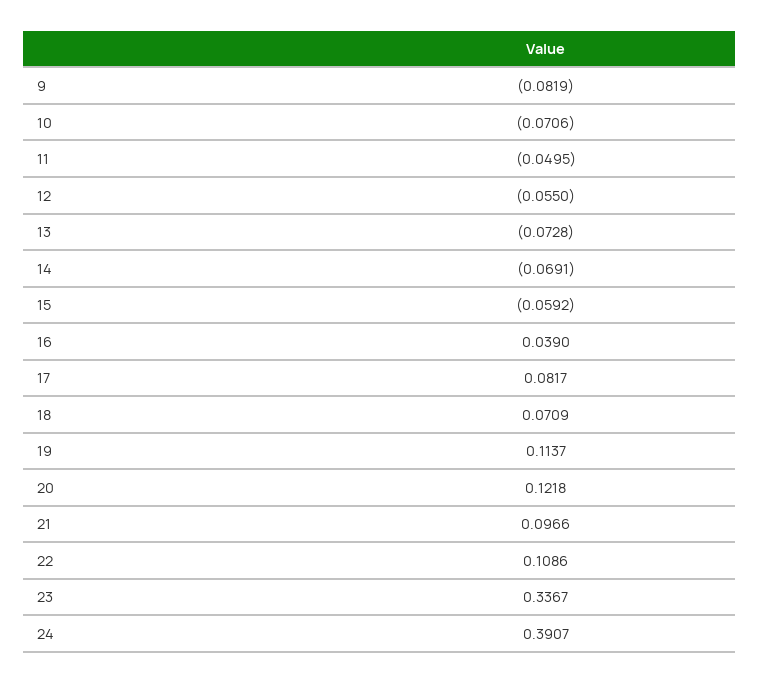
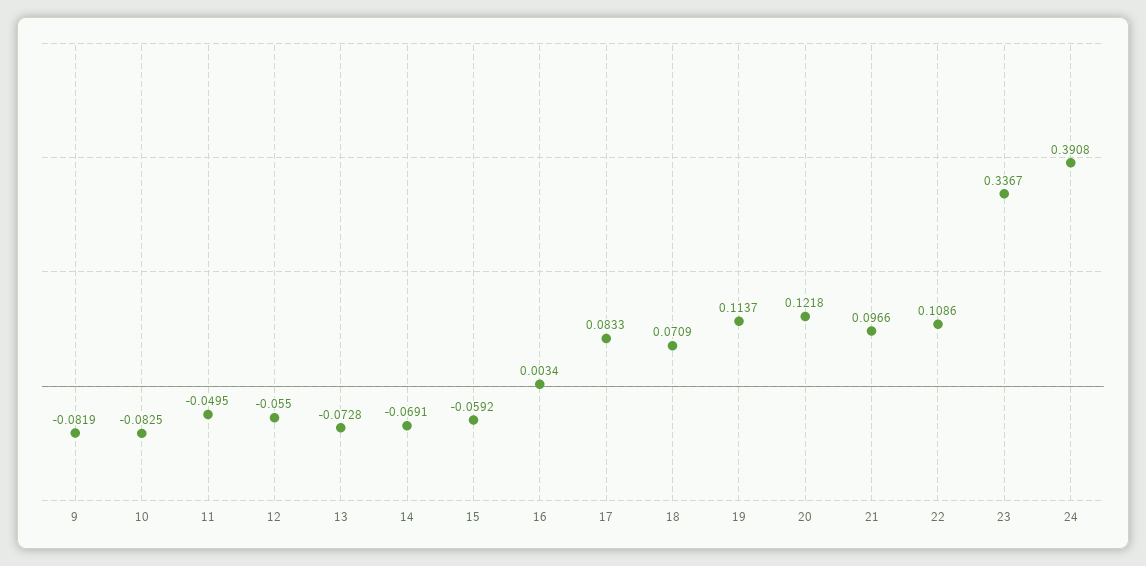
  {
    "9": -0.0819,
-   "10": -0.0706,
+   "10": -0.0825,
    "11": -0.0495,
    "12": -0.055,
    "13": -0.0728,
    "14": -0.0691,
    "15": -0.0592,
-   "16": 0.039,
+   "16": 0.0034,
-   "17": 0.0817,
+   "17": 0.0833,
    "18": 0.0709,
    "19": 0.1137,
    "20": 0.1218,
    "21": 0.0966,
    "22": 0.1086,
    "23": 0.3367,
-   "24": 0.3907
+   "24": 0.3908
  }

